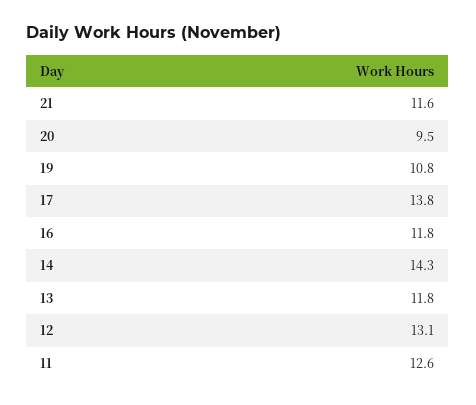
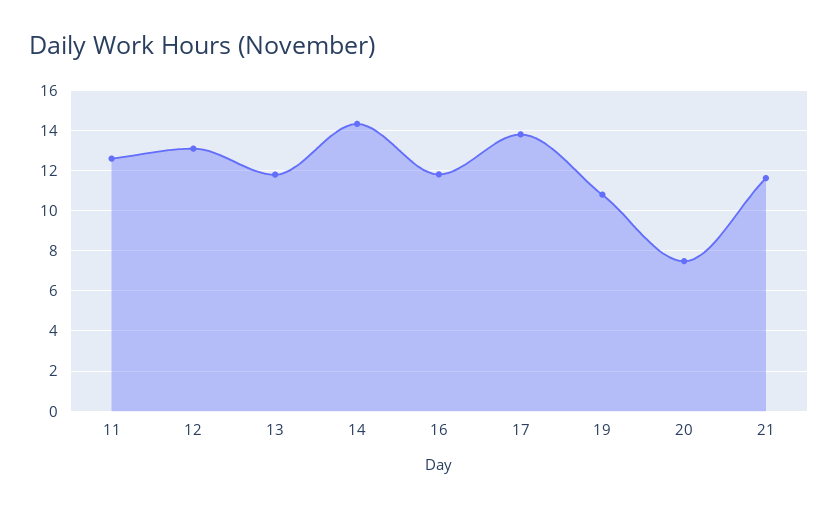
  {
    "21": 11.6,
-   "20": 9.5,
+   "20": 7.5,
    "19": 10.8,
    "17": 13.8,
    "16": 11.8,
    "14": 14.3,
    "13": 11.8,
    "12": 13.1,
    "11": 12.6
  }

